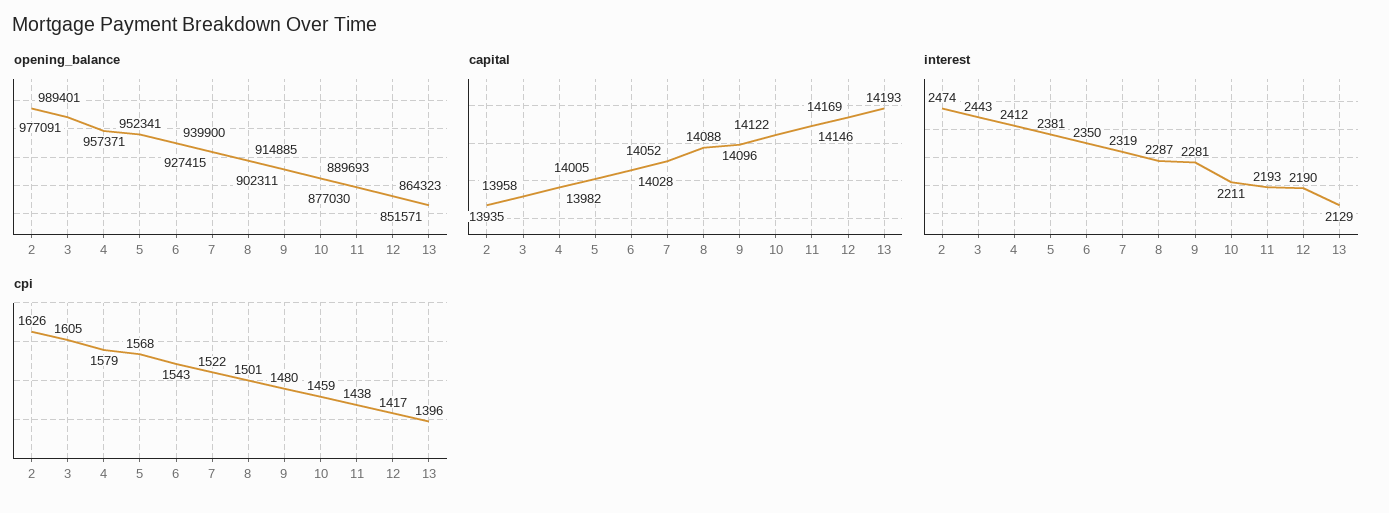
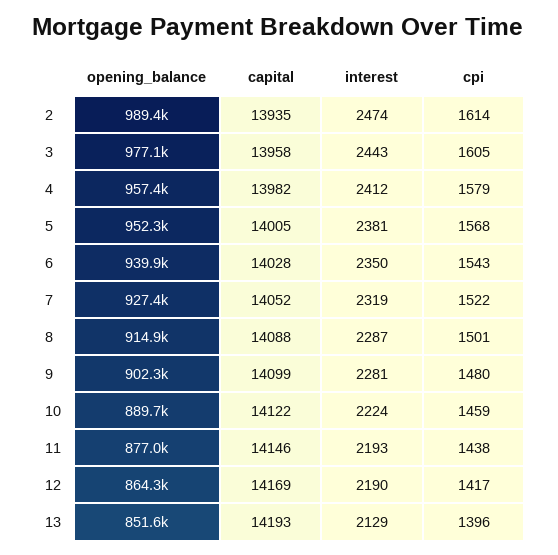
  {
    "opening_balance": {
      "2": 989401,
      "3": 977091,
      "4": 957371,
      "5": 952341,
      "6": 939900,
      "7": 927415,
      "8": 914885,
      "9": 902311,
      "10": 889693,
      "11": 877030,
      "12": 864323,
      "13": 851571
    },
    "capital": {
      "2": 13935,
      "3": 13958,
      "4": 13982,
      "5": 14005,
      "6": 14028,
      "7": 14052,
      "8": 14088,
-     "9": 14096,
+     "9": 14099,
      "10": 14122,
      "11": 14146,
      "12": 14169,
      "13": 14193
    },
    "interest": {
      "2": 2474,
      "3": 2443,
      "4": 2412,
      "5": 2381,
      "6": 2350,
      "7": 2319,
      "8": 2287,
      "9": 2281,
-     "10": 2211,
+     "10": 2224,
      "11": 2193,
      "12": 2190,
      "13": 2129
    },
    "cpi": {
-     "2": 1626,
+     "2": 1614,
      "3": 1605,
      "4": 1579,
      "5": 1568,
      "6": 1543,
      "7": 1522,
      "8": 1501,
      "9": 1480,
      "10": 1459,
      "11": 1438,
      "12": 1417,
      "13": 1396
    }
  }

